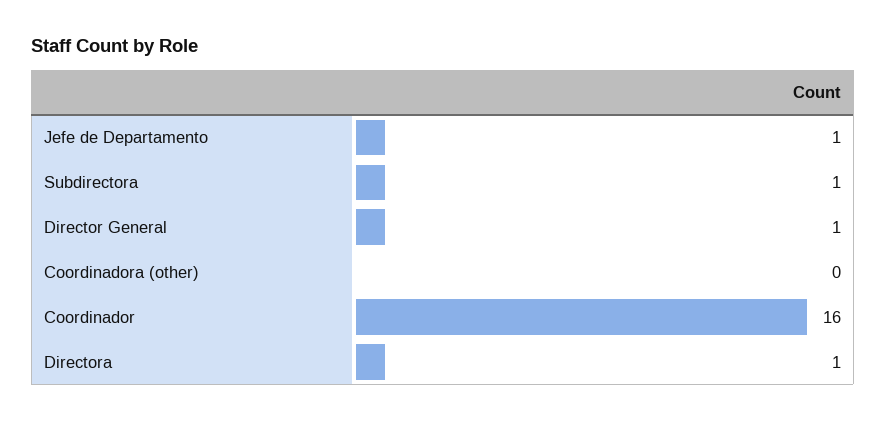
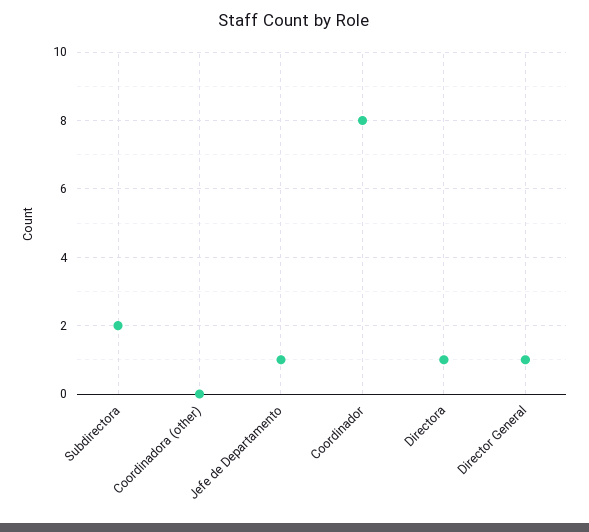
  {
    "Jefe de Departamento": 1,
-   "Subdirectora": 1,
+   "Subdirectora": 2,
    "Director General": 1,
    "Coordinadora (other)": 0,
-   "Coordinador": 16,
+   "Coordinador": 8,
    "Directora": 1
  }

